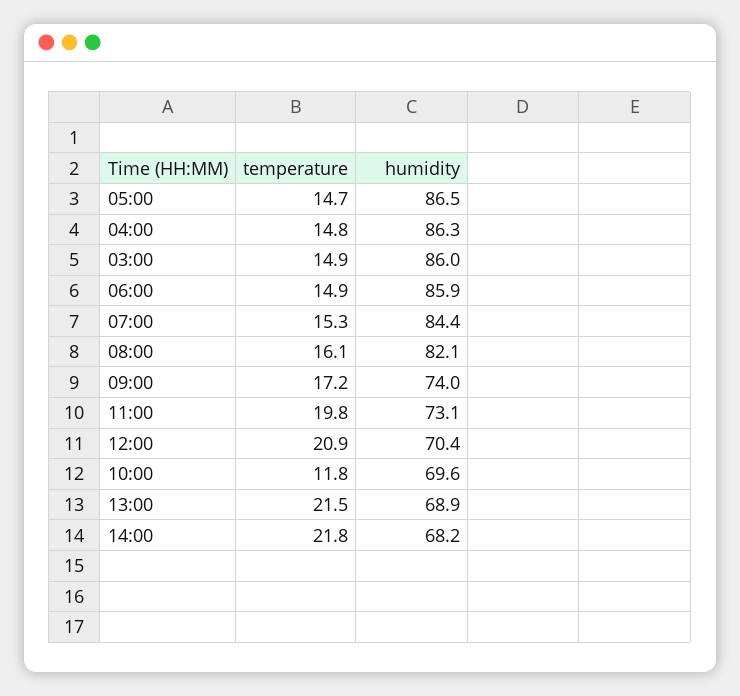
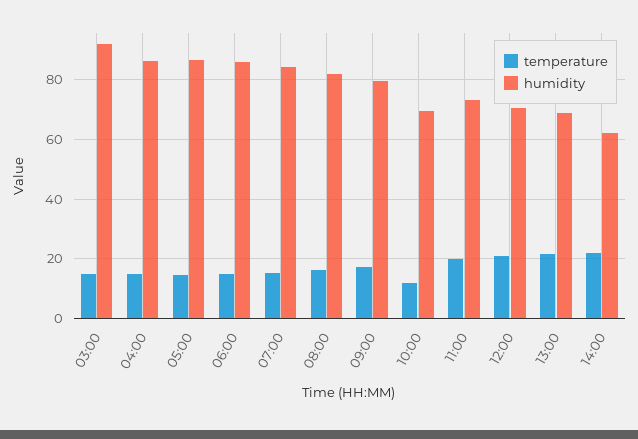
  {
    "temperature": {
      "05:00": 14.7,
      "04:00": 14.8,
      "03:00": 14.9,
      "06:00": 14.9,
      "07:00": 15.3,
      "08:00": 16.1,
      "09:00": 17.2,
      "11:00": 19.8,
      "12:00": 20.9,
      "10:00": 11.8,
      "13:00": 21.5,
      "14:00": 21.8
    },
    "humidity": {
      "05:00": 86.5,
      "04:00": 86.3,
-     "03:00": 86,
+     "03:00": 92.5,
      "06:00": 85.9,
      "07:00": 84.4,
      "08:00": 82.1,
-     "09:00": 74,
+     "09:00": 80,
      "11:00": 73.1,
      "12:00": 70.4,
      "10:00": 69.6,
      "13:00": 68.9,
-     "14:00": 68.2
+     "14:00": 62.5
    }
  }

